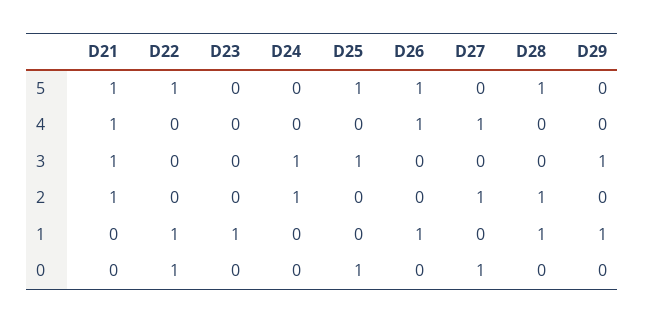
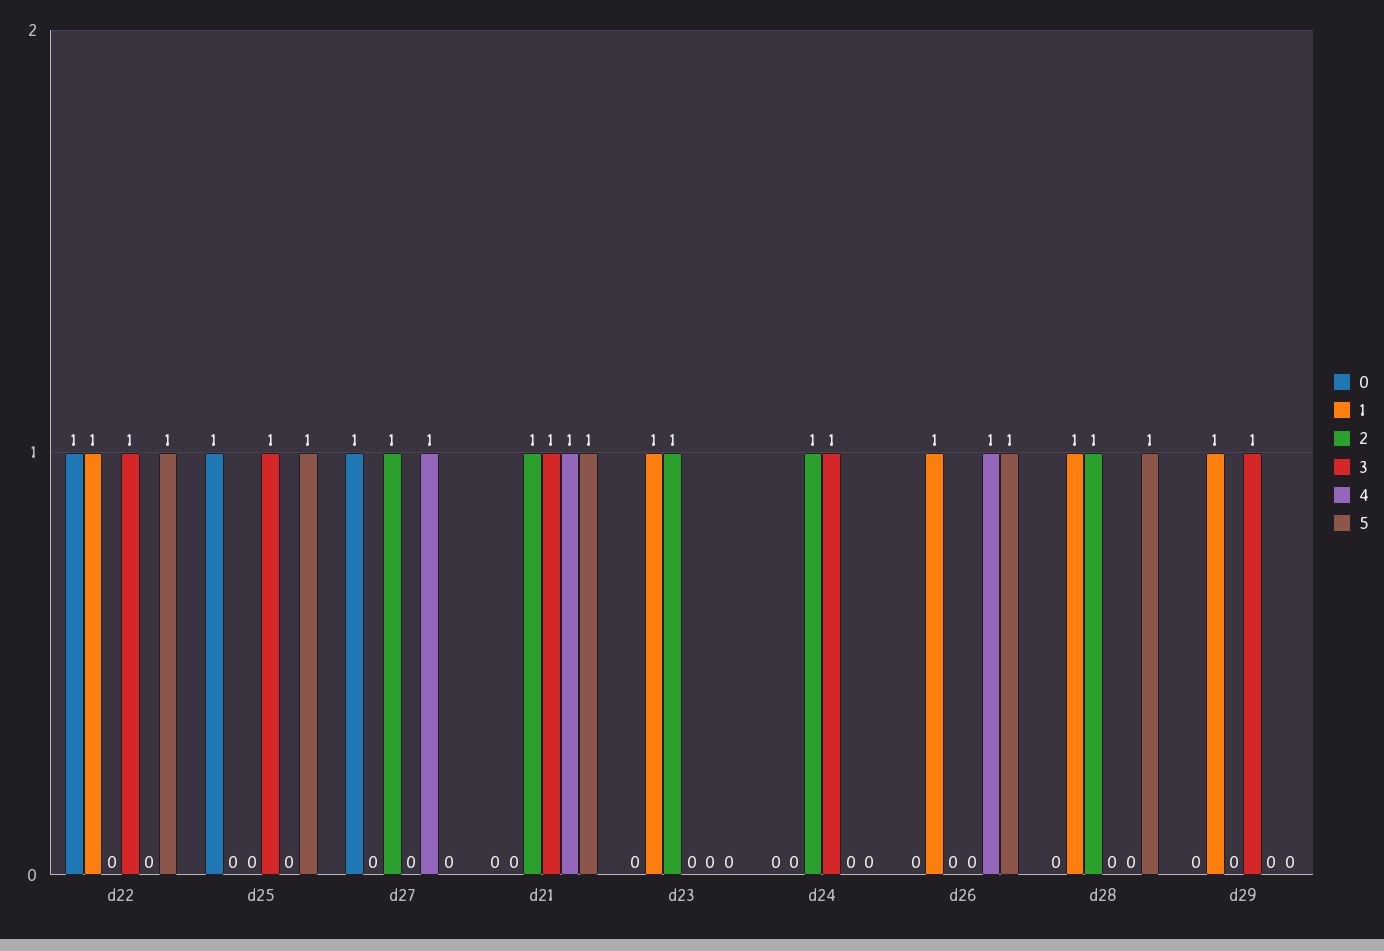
  {
    "5": {
      "D21": 1,
      "D22": 1,
      "D23": 0,
      "D24": 0,
      "D25": 1,
      "D26": 1,
      "D27": 0,
      "D28": 1,
      "D29": 0
    },
    "4": {
      "D21": 1,
      "D22": 0,
      "D23": 0,
      "D24": 0,
      "D25": 0,
      "D26": 1,
      "D27": 1,
      "D28": 0,
      "D29": 0
    },
    "3": {
      "D21": 1,
-     "D22": 0,
+     "D22": 1,
      "D23": 0,
      "D24": 1,
      "D25": 1,
      "D26": 0,
      "D27": 0,
      "D28": 0,
      "D29": 1
    },
    "2": {
      "D21": 1,
      "D22": 0,
-     "D23": 0,
+     "D23": 1,
      "D24": 1,
      "D25": 0,
      "D26": 0,
      "D27": 1,
      "D28": 1,
      "D29": 0
    },
    "1": {
      "D21": 0,
      "D22": 1,
      "D23": 1,
      "D24": 0,
      "D25": 0,
      "D26": 1,
      "D27": 0,
      "D28": 1,
      "D29": 1
    },
    "0": {
      "D21": 0,
      "D22": 1,
      "D23": 0,
      "D24": 0,
      "D25": 1,
      "D26": 0,
      "D27": 1,
      "D28": 0,
      "D29": 0
    }
  }

